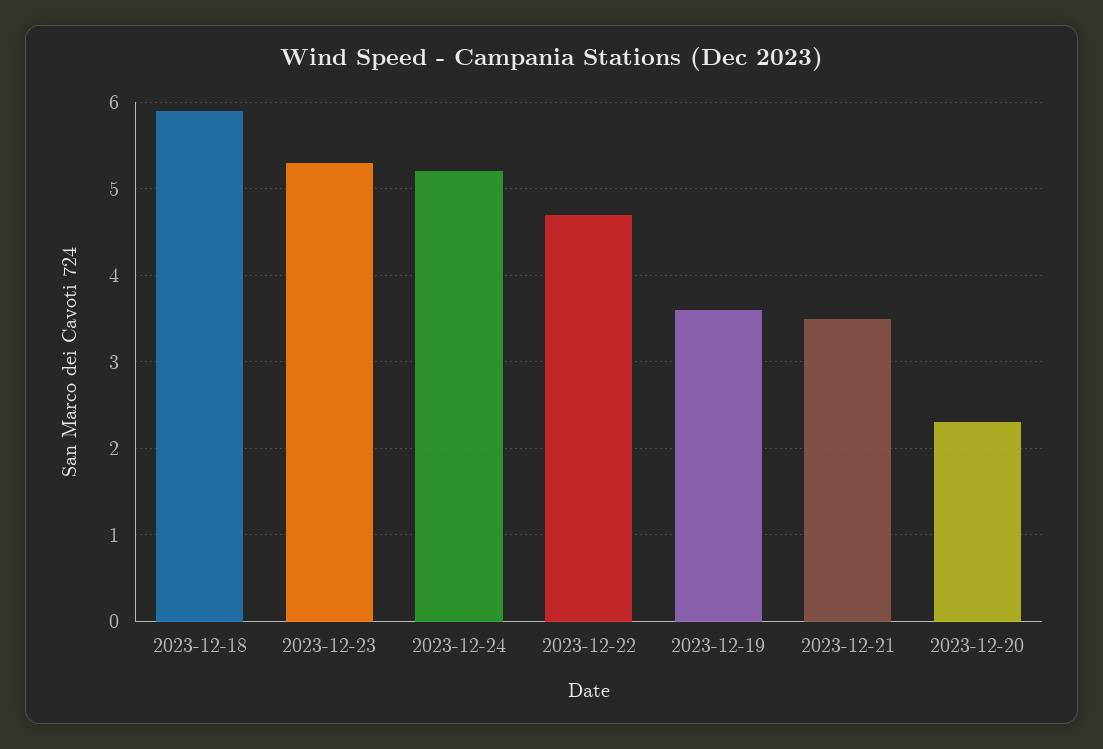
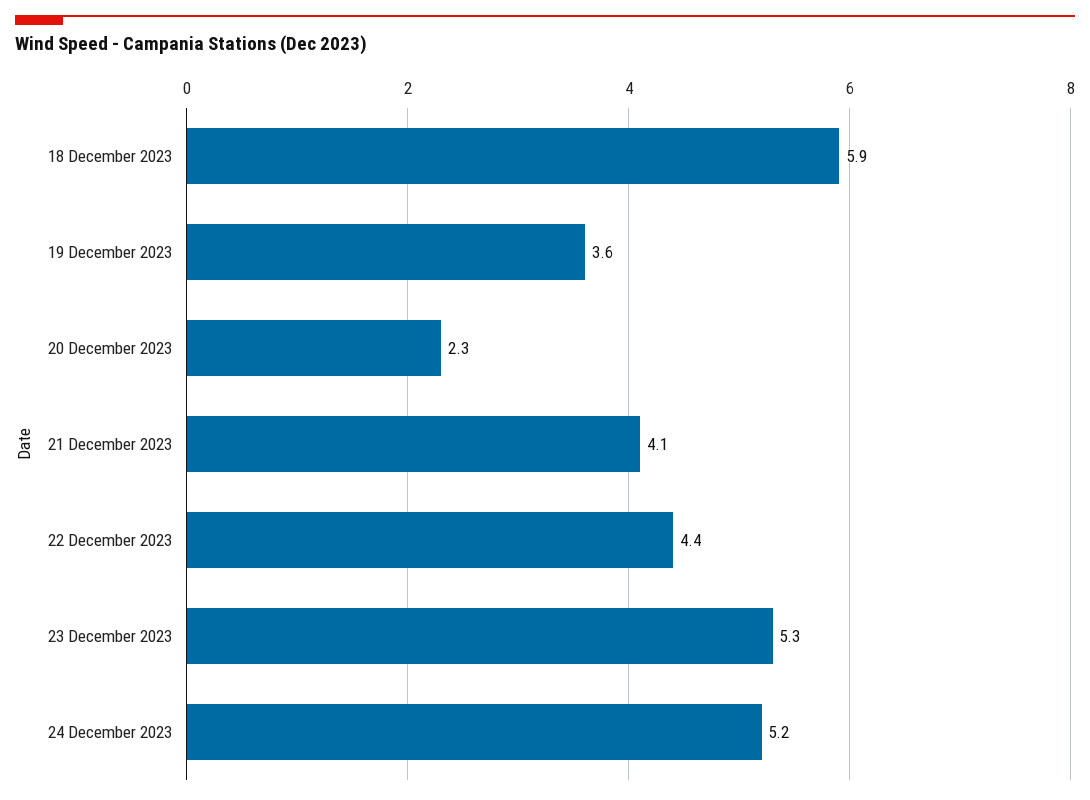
  {
    "2023-12-18": 5.9,
    "2023-12-23": 5.3,
    "2023-12-24": 5.2,
-   "2023-12-22": 4.7,
+   "2023-12-22": 4.4,
    "2023-12-19": 3.6,
-   "2023-12-21": 3.5,
+   "2023-12-21": 4.1,
    "2023-12-20": 2.3
  }

